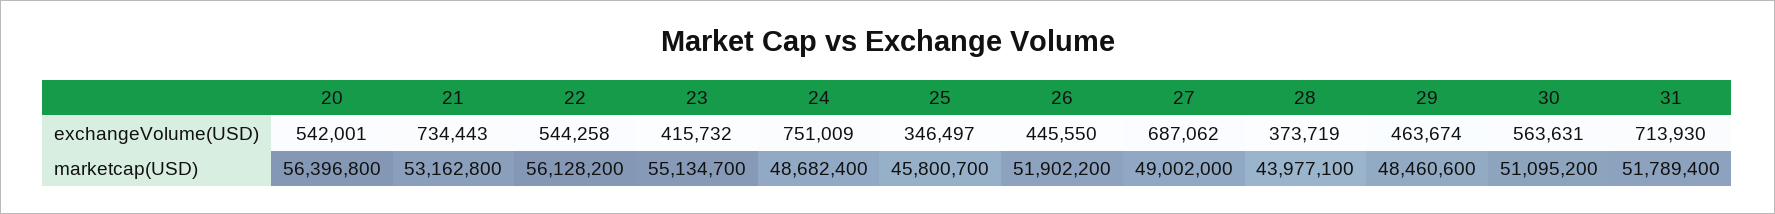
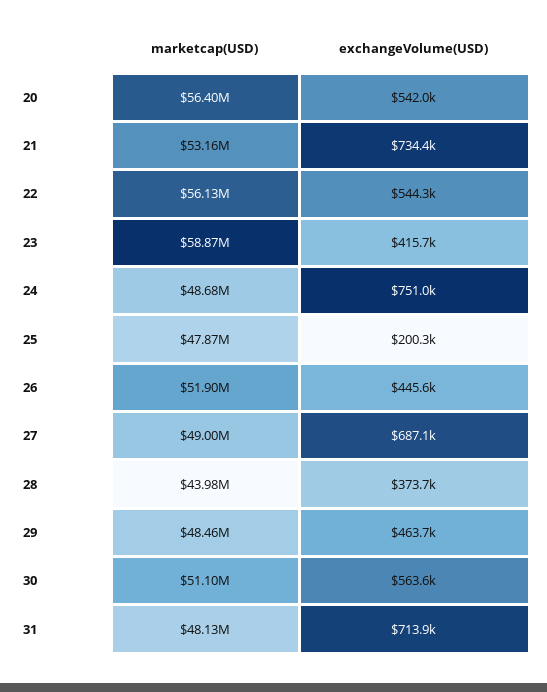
  {
    "20": {
      "exchangeVolume(USD)": 542001,
      "marketcap(USD)": 56396800
    },
    "21": {
      "exchangeVolume(USD)": 734443,
      "marketcap(USD)": 53162800
    },
    "22": {
      "exchangeVolume(USD)": 544258,
      "marketcap(USD)": 56128200
    },
    "23": {
      "exchangeVolume(USD)": 415732,
-     "marketcap(USD)": 55134700
+     "marketcap(USD)": 58870000
    },
    "24": {
      "exchangeVolume(USD)": 751009,
      "marketcap(USD)": 48682400
    },
    "25": {
-     "exchangeVolume(USD)": 346497,
+     "exchangeVolume(USD)": 200300,
-     "marketcap(USD)": 45800700
+     "marketcap(USD)": 47870000
    },
    "26": {
      "exchangeVolume(USD)": 445550,
      "marketcap(USD)": 51902200
    },
    "27": {
      "exchangeVolume(USD)": 687062,
      "marketcap(USD)": 49002000
    },
    "28": {
      "exchangeVolume(USD)": 373719,
      "marketcap(USD)": 43977100
    },
    "29": {
      "exchangeVolume(USD)": 463674,
      "marketcap(USD)": 48460600
    },
    "30": {
      "exchangeVolume(USD)": 563631,
      "marketcap(USD)": 51095200
    },
    "31": {
      "exchangeVolume(USD)": 713930,
-     "marketcap(USD)": 51789400
+     "marketcap(USD)": 48130000
    }
  }

